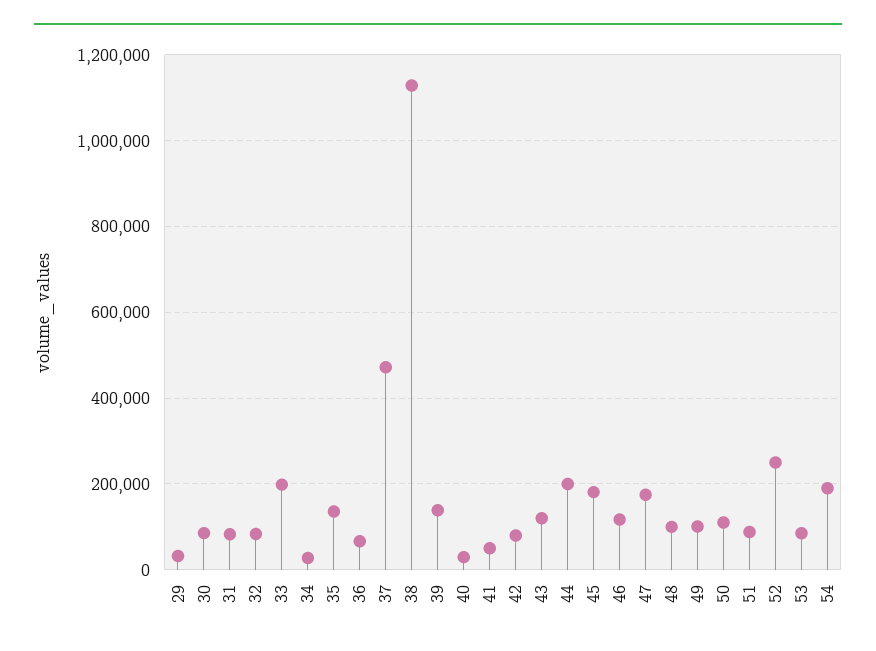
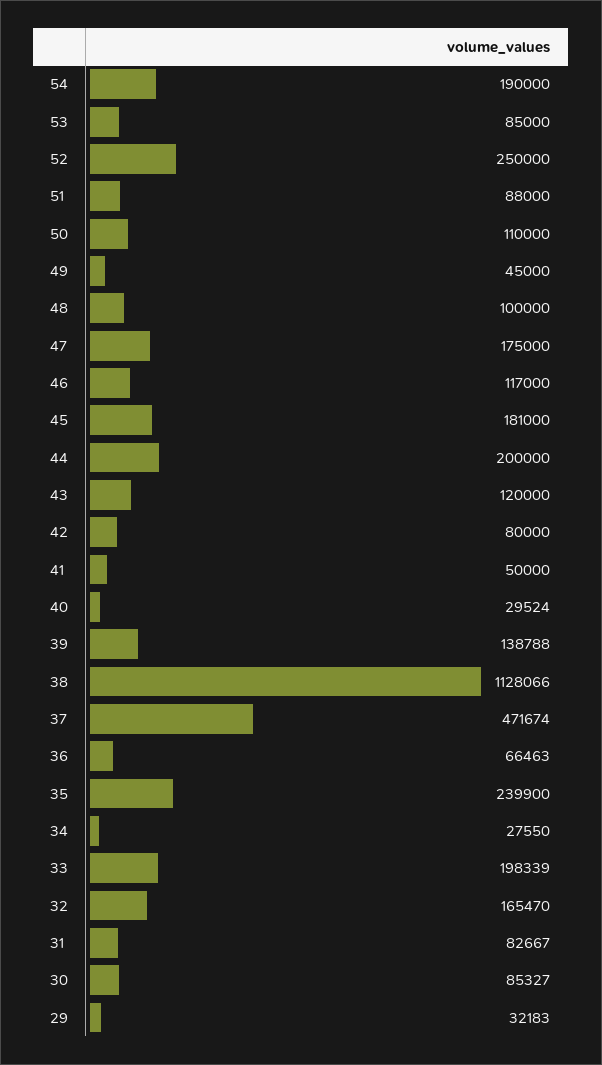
  {
    "29": 32183,
    "30": 85327,
    "31": 82667,
-   "32": 80000,
+   "32": 165470,
    "33": 198339,
    "34": 27550,
-   "35": 140000,
+   "35": 239900,
    "36": 66463,
    "37": 471674,
    "38": 1128066,
    "39": 138788,
    "40": 29524,
    "41": 50000,
    "42": 80000,
    "43": 120000,
    "44": 200000,
    "45": 181000,
    "46": 117000,
    "47": 175000,
    "48": 100000,
-   "49": 100000,
+   "49": 45000,
    "50": 110000,
    "51": 88000,
    "52": 250000,
    "53": 85000,
    "54": 190000
  }

